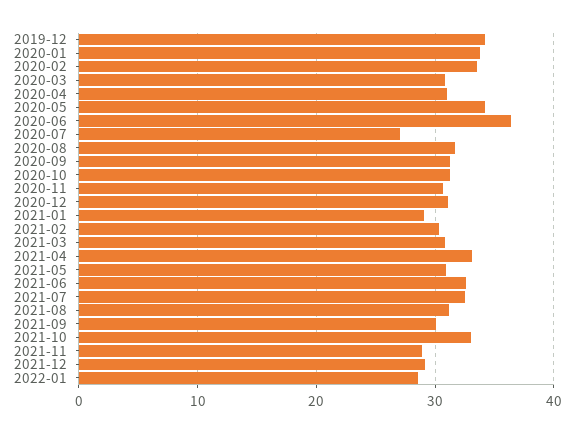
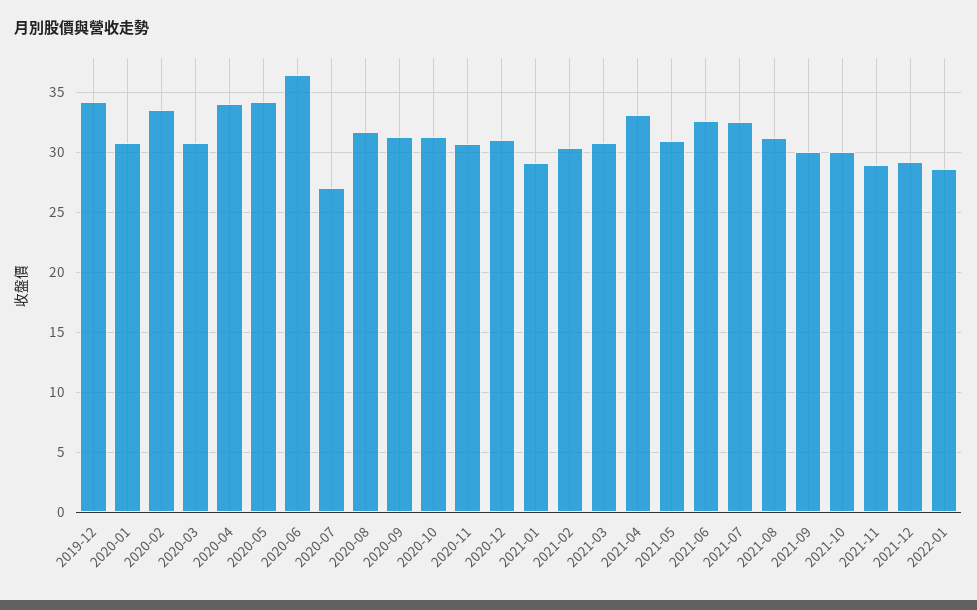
  {
    "2019-12": 34,
-   "2020-01": 34,
+   "2020-01": 31,
    "2020-02": 34,
    "2020-03": 31,
-   "2020-04": 31,
+   "2020-04": 34,
    "2020-05": 34,
    "2020-06": 36,
    "2020-07": 27,
    "2020-08": 32,
    "2020-09": 31,
    "2020-10": 31,
    "2020-11": 31,
    "2020-12": 31,
    "2021-01": 29,
    "2021-02": 30,
    "2021-03": 31,
    "2021-04": 33,
    "2021-05": 31,
    "2021-06": 33,
    "2021-07": 33,
    "2021-08": 31,
    "2021-09": 30,
-   "2021-10": 33,
+   "2021-10": 30,
    "2021-11": 29,
    "2021-12": 29,
    "2022-01": 29
  }

